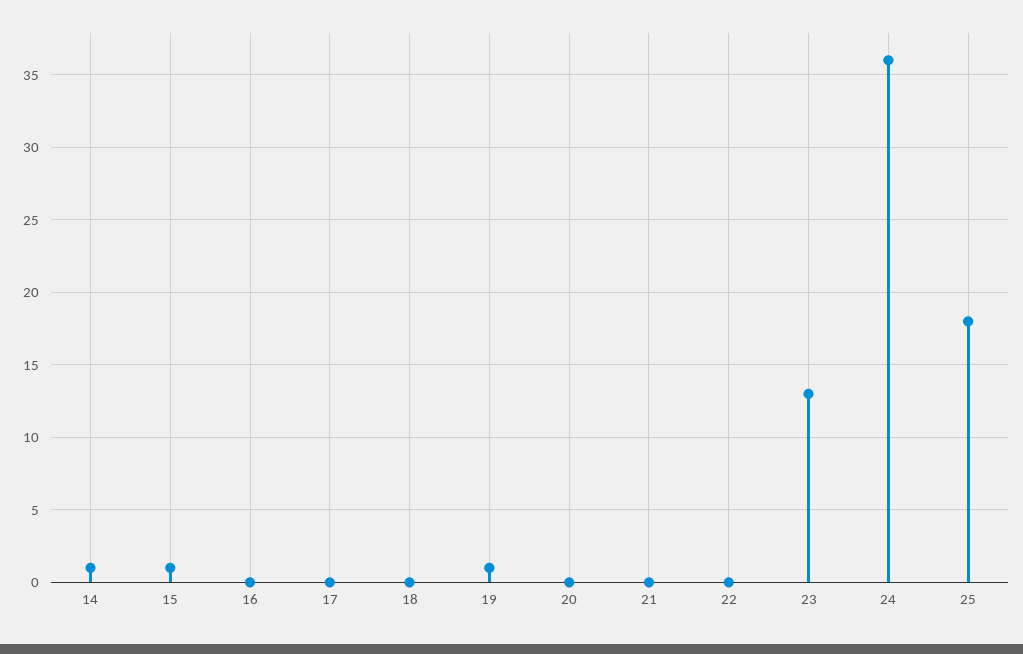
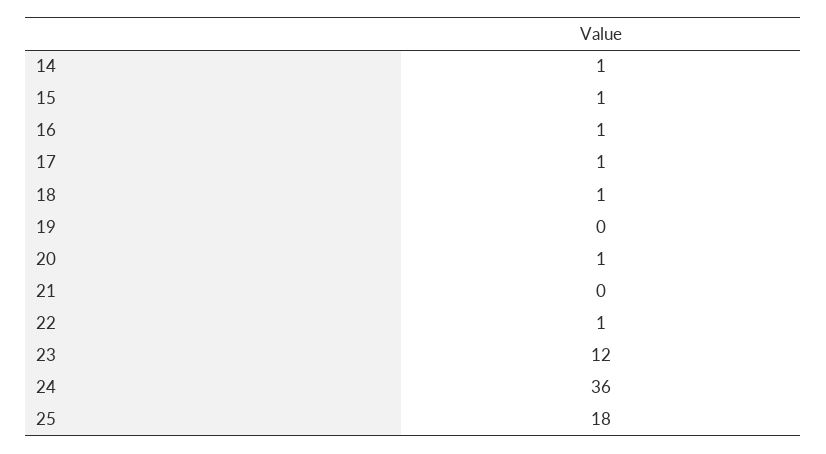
  {
    "14": 1,
    "15": 1,
-   "16": 0,
+   "16": 1,
-   "17": 0,
+   "17": 1,
-   "18": 0,
+   "18": 1,
-   "19": 1,
+   "19": 0,
-   "20": 0,
+   "20": 1,
    "21": 0,
-   "22": 0,
+   "22": 1,
-   "23": 13,
+   "23": 12,
    "24": 36,
    "25": 18
  }

